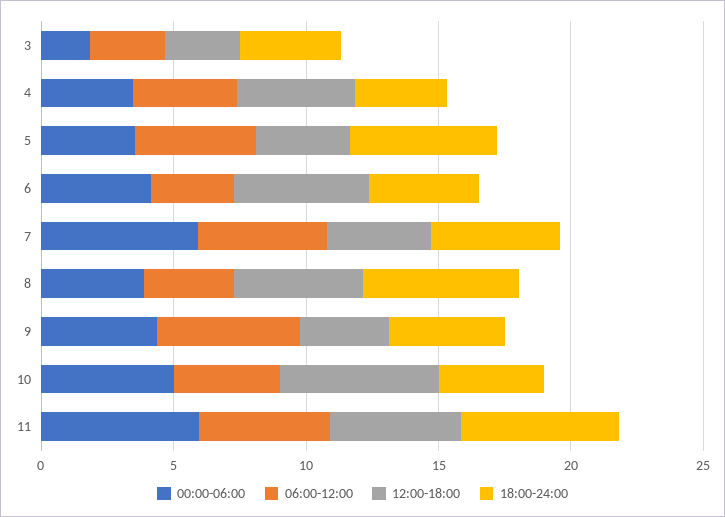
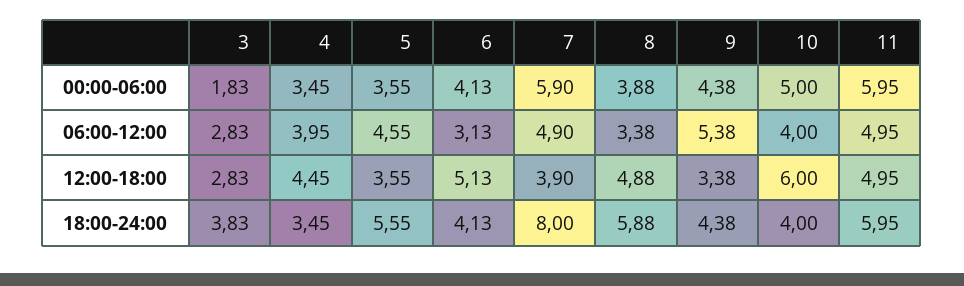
  {
    "00:00-06:00": {
      "3": 1.83,
      "4": 3.45,
      "5": 3.55,
      "6": 4.13,
      "7": 5.9,
      "8": 3.88,
      "9": 4.38,
      "10": 5,
      "11": 5.95
    },
    "06:00-12:00": {
      "3": 2.83,
      "4": 3.95,
      "5": 4.55,
      "6": 3.13,
      "7": 4.9,
      "8": 3.38,
      "9": 5.38,
      "10": 4,
      "11": 4.95
    },
    "12:00-18:00": {
      "3": 2.83,
      "4": 4.45,
      "5": 3.55,
      "6": 5.13,
      "7": 3.9,
      "8": 4.88,
      "9": 3.38,
      "10": 6,
      "11": 4.95
    },
    "18:00-24:00": {
      "3": 3.83,
      "4": 3.45,
      "5": 5.55,
      "6": 4.13,
-     "7": 5,
+     "7": 8,
      "8": 5.88,
      "9": 4.38,
      "10": 4,
      "11": 5.95
    }
  }

